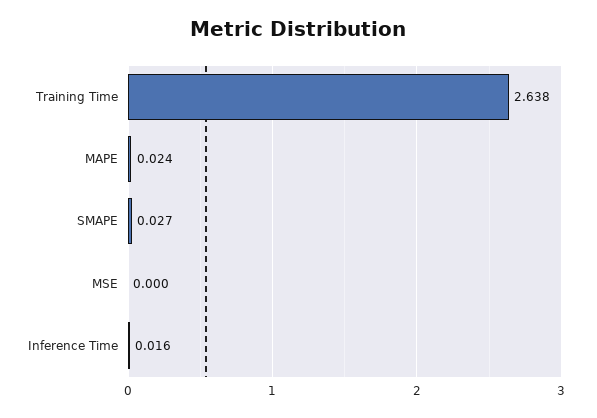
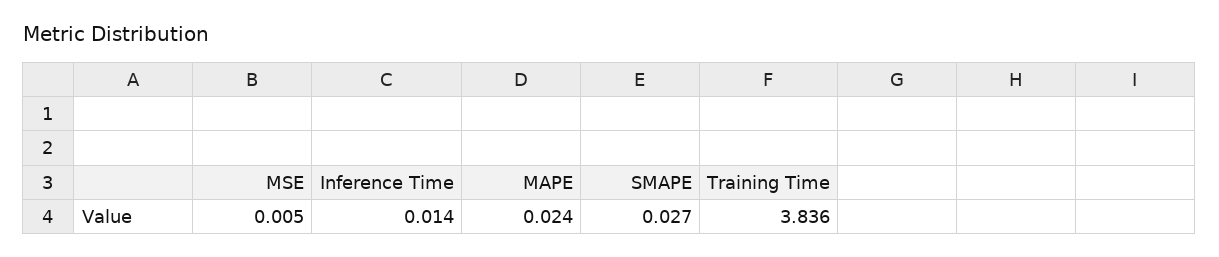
  {
-   "Training Time": 2.638,
+   "Training Time": 3.836,
    "MAPE": 0.024,
    "SMAPE": 0.027,
-   "MSE": 0,
+   "MSE": 0.005,
-   "Inference Time": 0.016
+   "Inference Time": 0.014
  }

